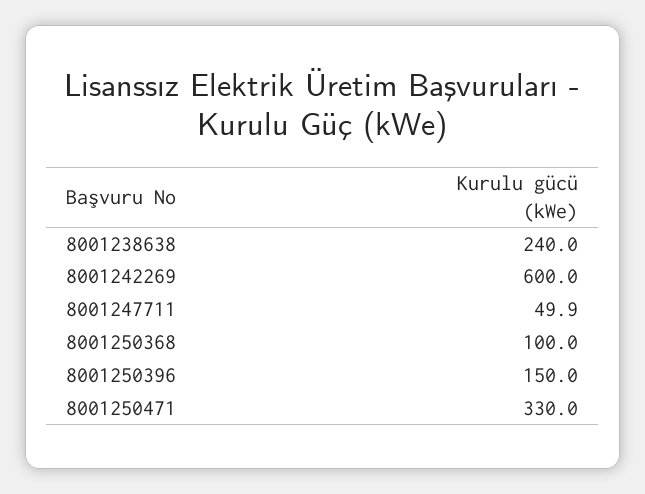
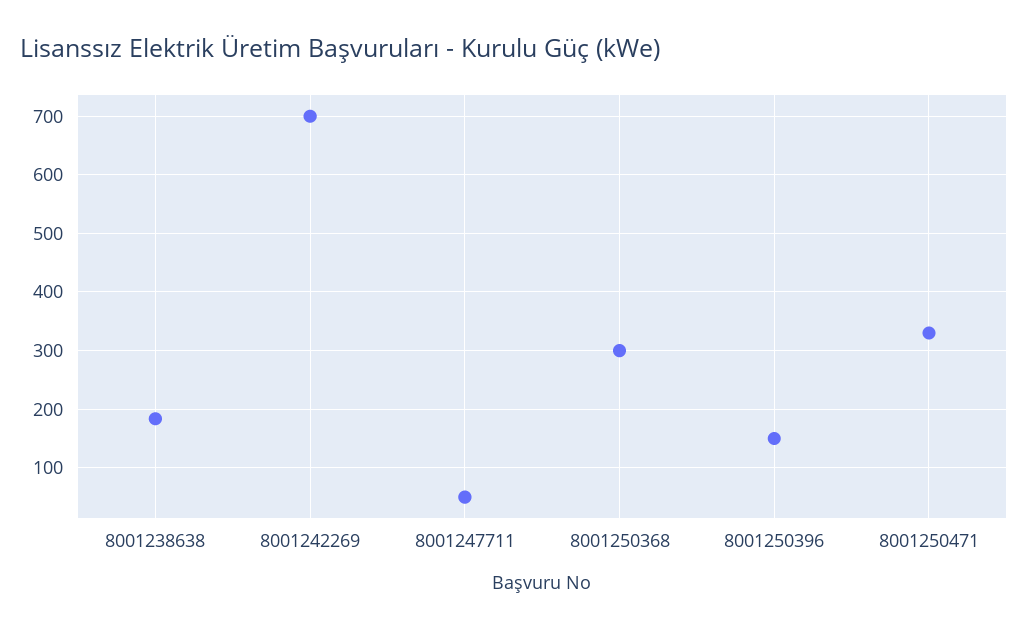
  {
-   "8001238638": 240,
+   "8001238638": 180,
-   "8001242269": 600,
+   "8001242269": 700,
    "8001247711": 49.9,
-   "8001250368": 100,
+   "8001250368": 300,
    "8001250396": 150,
    "8001250471": 330
  }

